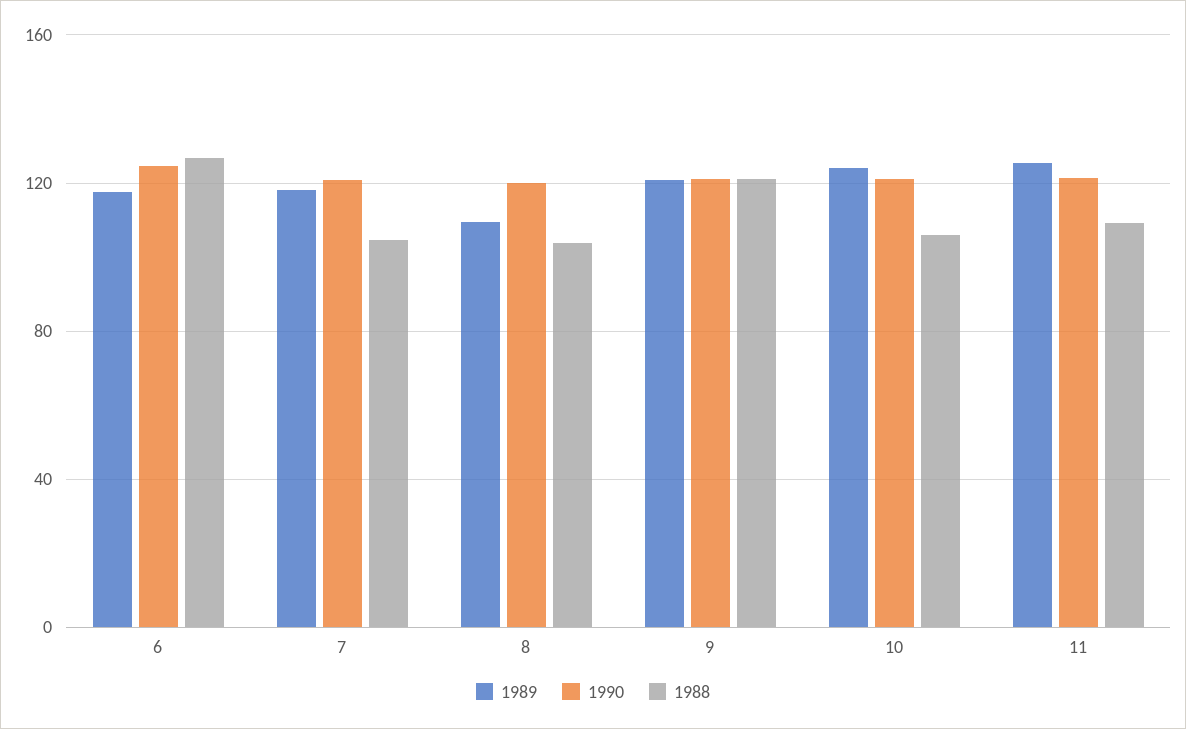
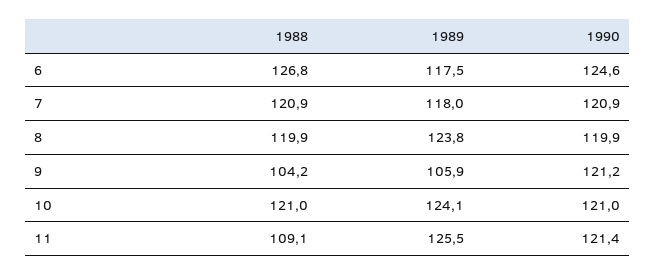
  {
    "1989": {
      "6": 117.5,
      "7": 118,
-     "8": 110,
+     "8": 123.8,
-     "9": 120,
+     "9": 105.9,
      "10": 124.1,
      "11": 125.5
    },
    "1990": {
      "6": 124.6,
      "7": 120.9,
      "8": 119.9,
      "9": 121.2,
      "10": 121,
      "11": 121.4
    },
    "1988": {
      "6": 126.8,
-     "7": 105,
+     "7": 120.9,
-     "8": 105,
+     "8": 119.9,
-     "9": 120,
+     "9": 104.2,
-     "10": 105,
+     "10": 121,
      "11": 109.1
    }
  }

